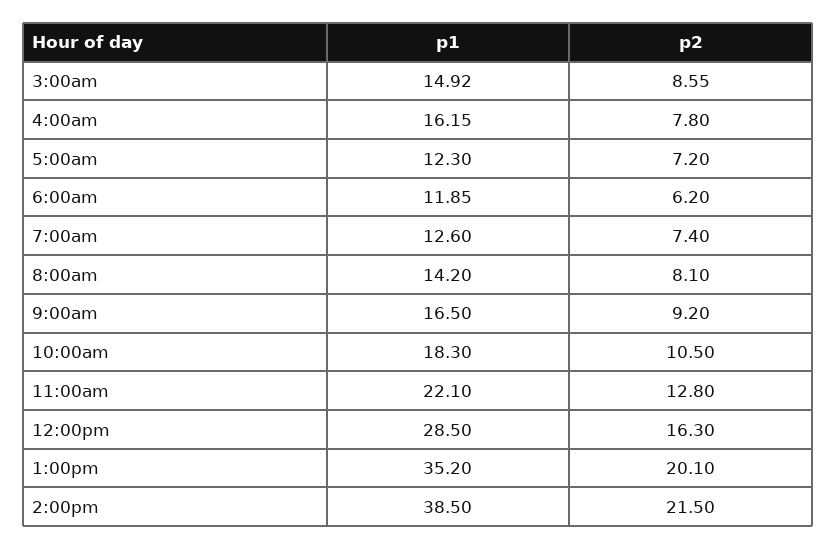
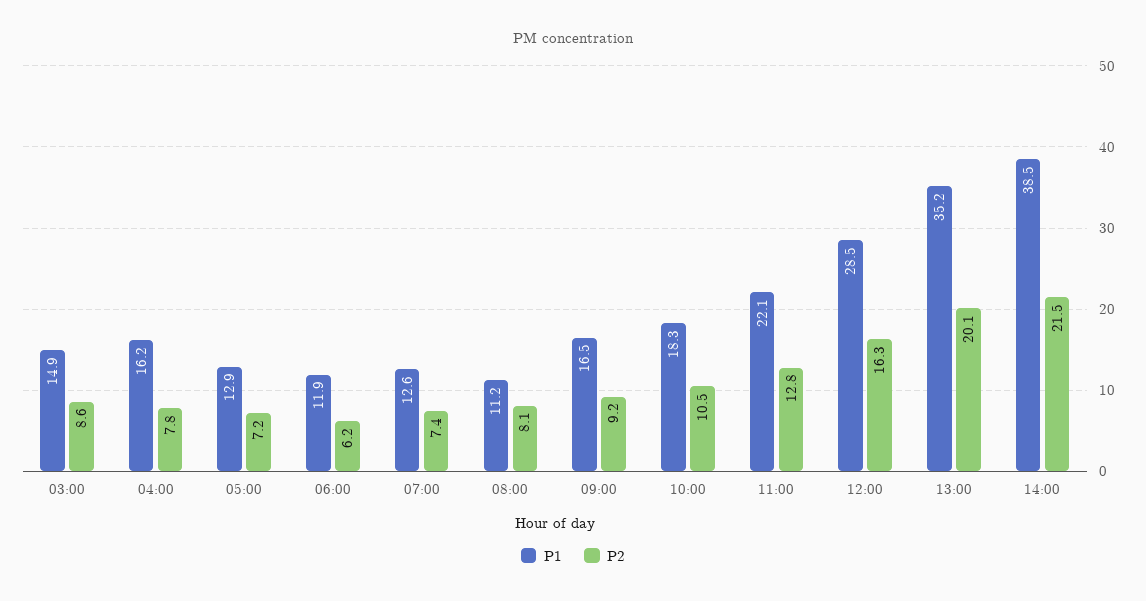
  {
    "p1": {
      "3:00am": 14.92,
      "4:00am": 16.15,
-     "5:00am": 12.3,
+     "5:00am": 12.9,
      "6:00am": 11.85,
      "7:00am": 12.6,
-     "8:00am": 14.2,
+     "8:00am": 11.2,
      "9:00am": 16.5,
      "10:00am": 18.3,
      "11:00am": 22.1,
      "12:00pm": 28.5,
      "1:00pm": 35.2,
      "2:00pm": 38.5
    },
    "p2": {
      "3:00am": 8.55,
      "4:00am": 7.8,
      "5:00am": 7.2,
      "6:00am": 6.2,
      "7:00am": 7.4,
      "8:00am": 8.1,
      "9:00am": 9.2,
      "10:00am": 10.5,
      "11:00am": 12.8,
      "12:00pm": 16.3,
      "1:00pm": 20.1,
      "2:00pm": 21.5
    }
  }

